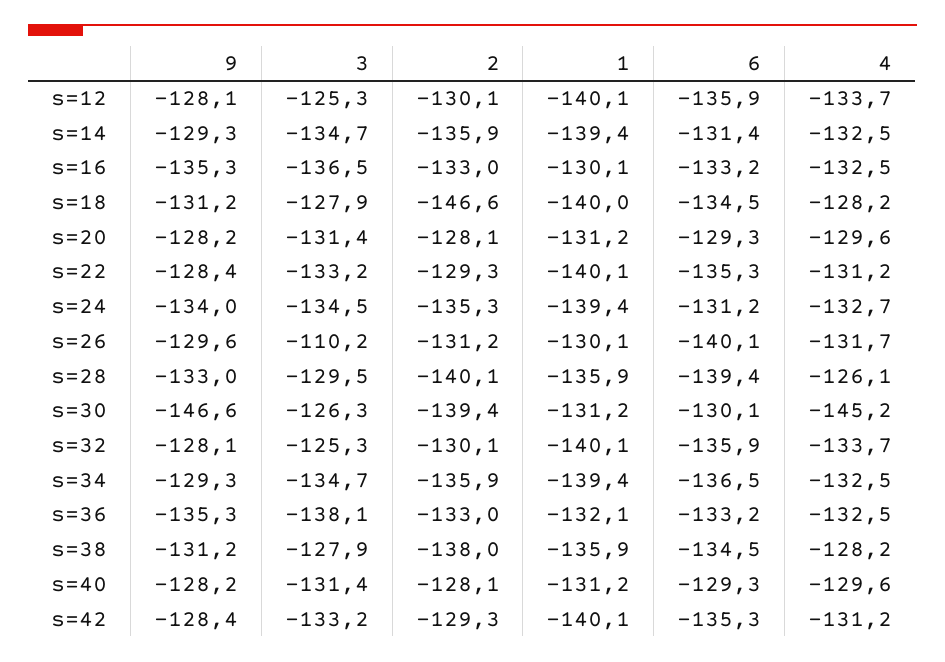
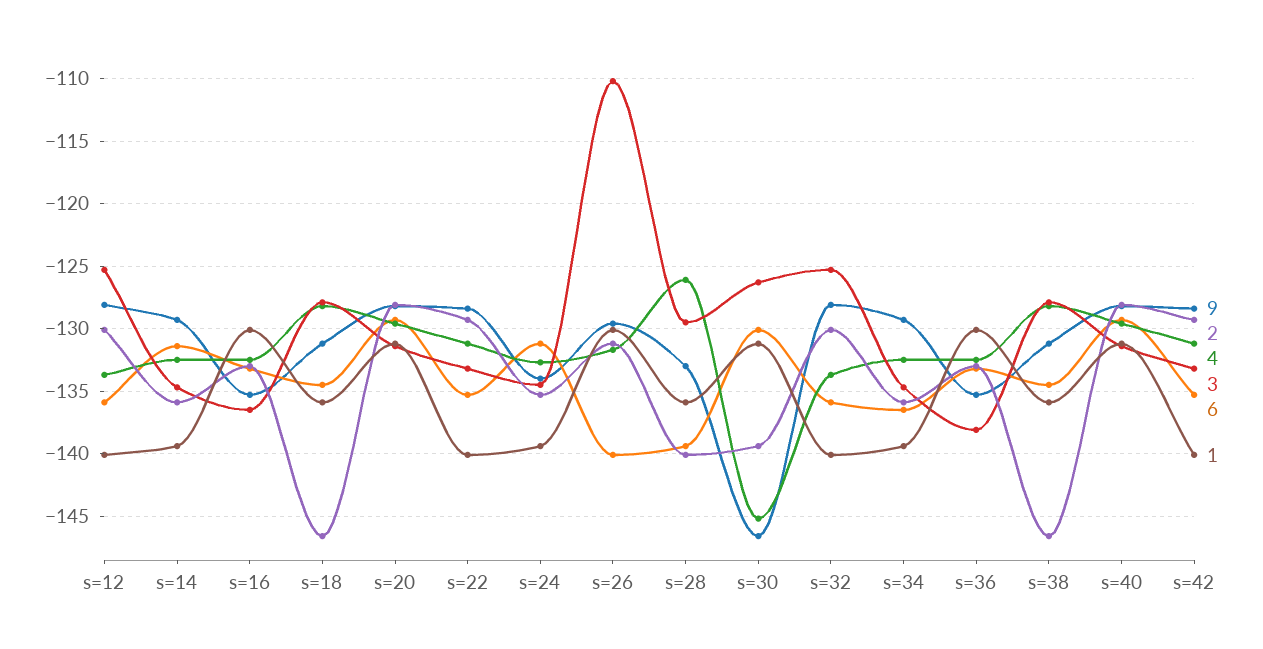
  {
    "9": {
      "s=12": -128.1,
      "s=14": -129.3,
      "s=16": -135.3,
      "s=18": -131.2,
      "s=20": -128.2,
      "s=22": -128.4,
      "s=24": -134,
      "s=26": -129.6,
      "s=28": -133,
      "s=30": -146.6,
      "s=32": -128.1,
      "s=34": -129.3,
      "s=36": -135.3,
      "s=38": -131.2,
      "s=40": -128.2,
      "s=42": -128.4
    },
    "3": {
      "s=12": -125.3,
      "s=14": -134.7,
      "s=16": -136.5,
      "s=18": -127.9,
      "s=20": -131.4,
      "s=22": -133.2,
      "s=24": -134.5,
      "s=26": -110.2,
      "s=28": -129.5,
      "s=30": -126.3,
      "s=32": -125.3,
      "s=34": -134.7,
      "s=36": -138.1,
      "s=38": -127.9,
      "s=40": -131.4,
      "s=42": -133.2
    },
    "2": {
      "s=12": -130.1,
      "s=14": -135.9,
      "s=16": -133,
      "s=18": -146.6,
      "s=20": -128.1,
      "s=22": -129.3,
      "s=24": -135.3,
      "s=26": -131.2,
      "s=28": -140.1,
      "s=30": -139.4,
      "s=32": -130.1,
      "s=34": -135.9,
      "s=36": -133,
-     "s=38": -138,
+     "s=38": -146.5,
      "s=40": -128.1,
      "s=42": -129.3
    },
    "1": {
      "s=12": -140.1,
      "s=14": -139.4,
      "s=16": -130.1,
-     "s=18": -140,
+     "s=18": -136,
      "s=20": -131.2,
      "s=22": -140.1,
      "s=24": -139.4,
      "s=26": -130.1,
      "s=28": -135.9,
      "s=30": -131.2,
      "s=32": -140.1,
      "s=34": -139.4,
-     "s=36": -132.1,
+     "s=36": -130,
      "s=38": -135.9,
      "s=40": -131.2,
      "s=42": -140.1
    },
    "6": {
      "s=12": -135.9,
      "s=14": -131.4,
      "s=16": -133.2,
      "s=18": -134.5,
      "s=20": -129.3,
      "s=22": -135.3,
      "s=24": -131.2,
      "s=26": -140.1,
      "s=28": -139.4,
      "s=30": -130.1,
      "s=32": -135.9,
      "s=34": -136.5,
      "s=36": -133.2,
      "s=38": -134.5,
      "s=40": -129.3,
      "s=42": -135.3
    },
    "4": {
      "s=12": -133.7,
      "s=14": -132.5,
      "s=16": -132.5,
      "s=18": -128.2,
      "s=20": -129.6,
      "s=22": -131.2,
      "s=24": -132.7,
      "s=26": -131.7,
      "s=28": -126.1,
      "s=30": -145.2,
      "s=32": -133.7,
      "s=34": -132.5,
      "s=36": -132.5,
      "s=38": -128.2,
      "s=40": -129.6,
      "s=42": -131.2
    }
  }

